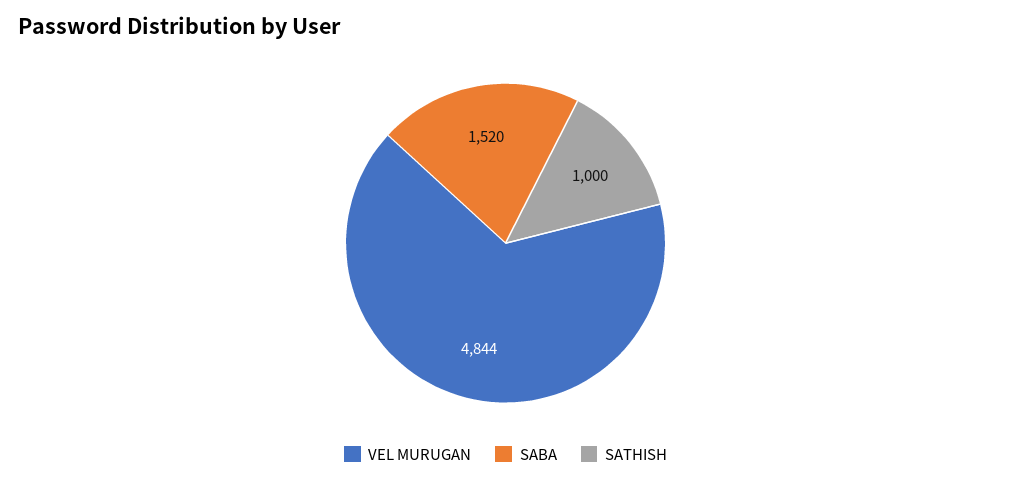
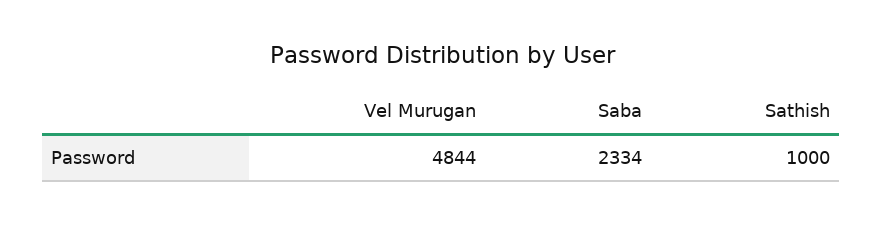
  {
    "VEL MURUGAN": 4844,
-   "SABA": 1520,
+   "SABA": 2334,
    "SATHISH": 1000
  }

